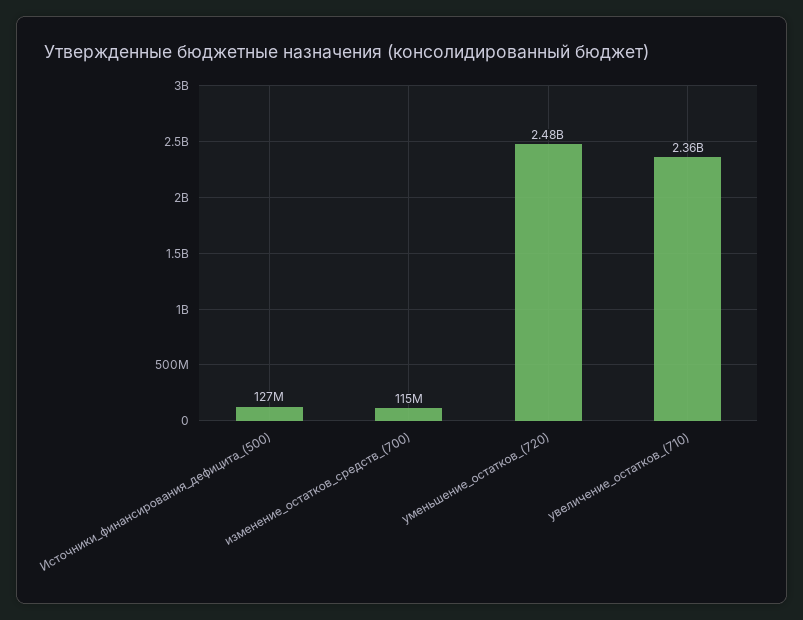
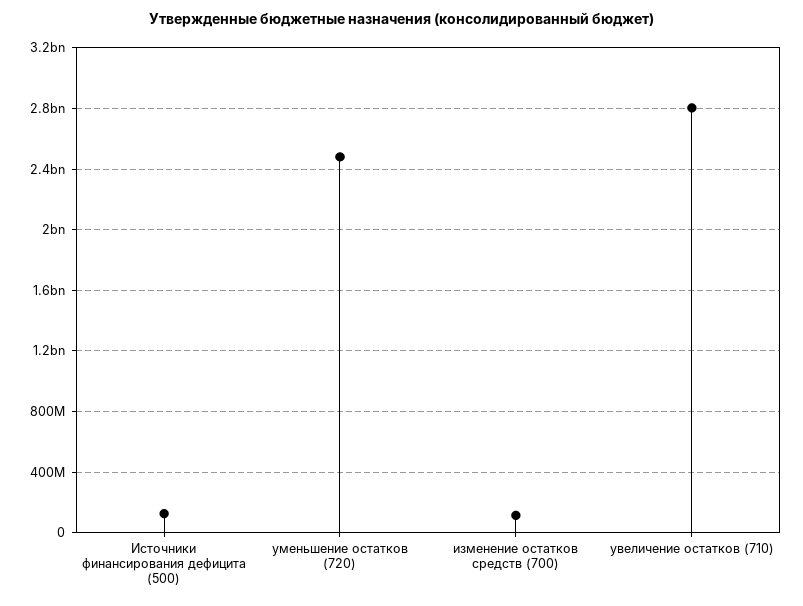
  {
    "Источники_финансирования_дефицита_(500)": 127000000,
    "изменение_остатков_средств_(700)": 115000000,
    "уменьшение_остатков_(720)": 2480000000,
-   "увеличение_остатков_(710)": 2360000000
+   "увеличение_остатков_(710)": 2800000000
  }

